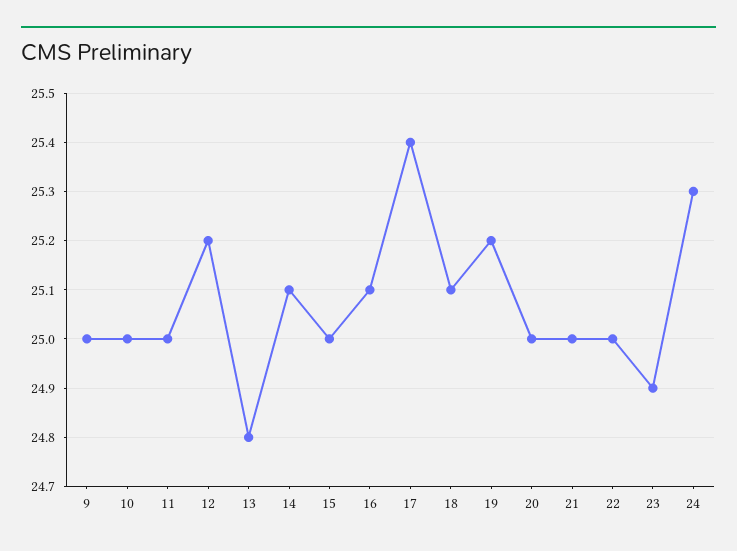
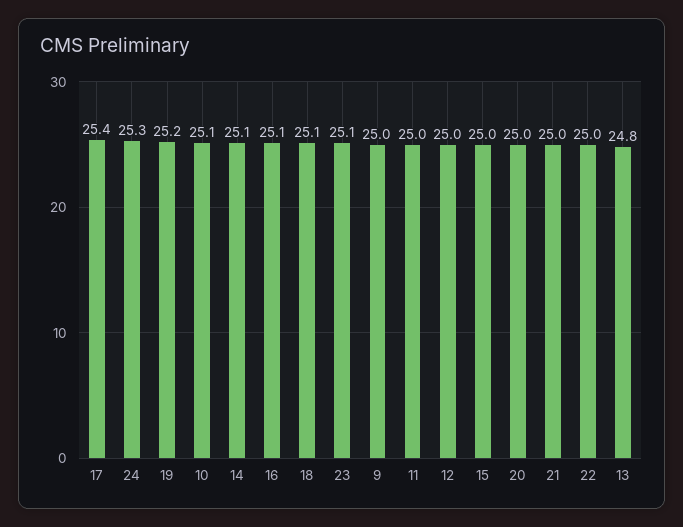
  {
    "9": 25,
-   "10": 25,
+   "10": 25.1,
    "11": 25,
-   "12": 25.2,
+   "12": 25,
    "13": 24.8,
    "14": 25.1,
    "15": 25,
    "16": 25.1,
    "17": 25.4,
    "18": 25.1,
    "19": 25.2,
    "20": 25,
    "21": 25,
    "22": 25,
-   "23": 24.9,
+   "23": 25.1,
    "24": 25.3
  }

